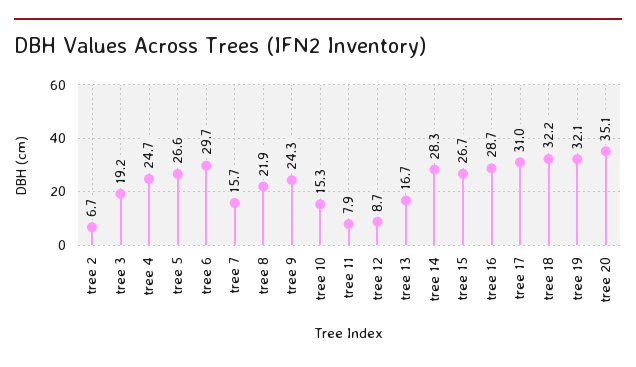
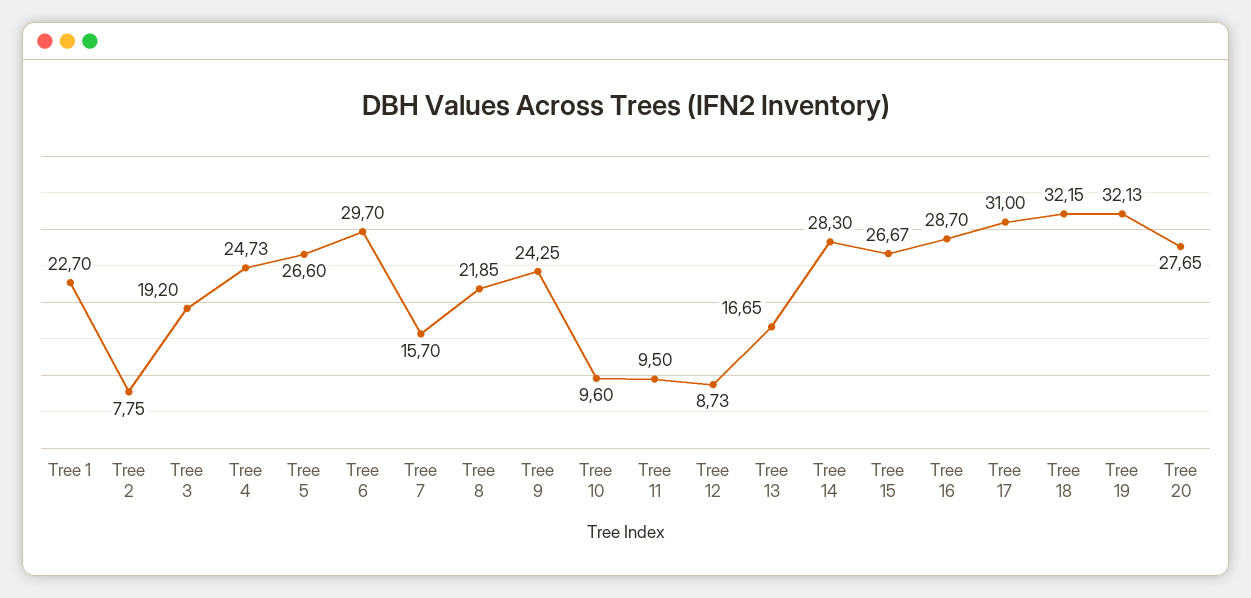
  {
-   "tree 2": 6.7,
+   "tree 2": 7.75,
    "tree 3": 19.2,
    "tree 4": 24.73,
    "tree 5": 26.6,
    "tree 6": 29.7,
    "tree 7": 15.7,
    "tree 8": 21.85,
    "tree 9": 24.25,
-   "tree 10": 15.3,
+   "tree 10": 9.6,
-   "tree 11": 7.9,
+   "tree 11": 9.5,
    "tree 12": 8.73,
    "tree 13": 16.65,
    "tree 14": 28.3,
    "tree 15": 26.67,
    "tree 16": 28.7,
    "tree 17": 31,
    "tree 18": 32.15,
    "tree 19": 32.13,
-   "tree 20": 35.1
+   "tree 20": 27.65,
+   "Tree 1": 22.7
  }

